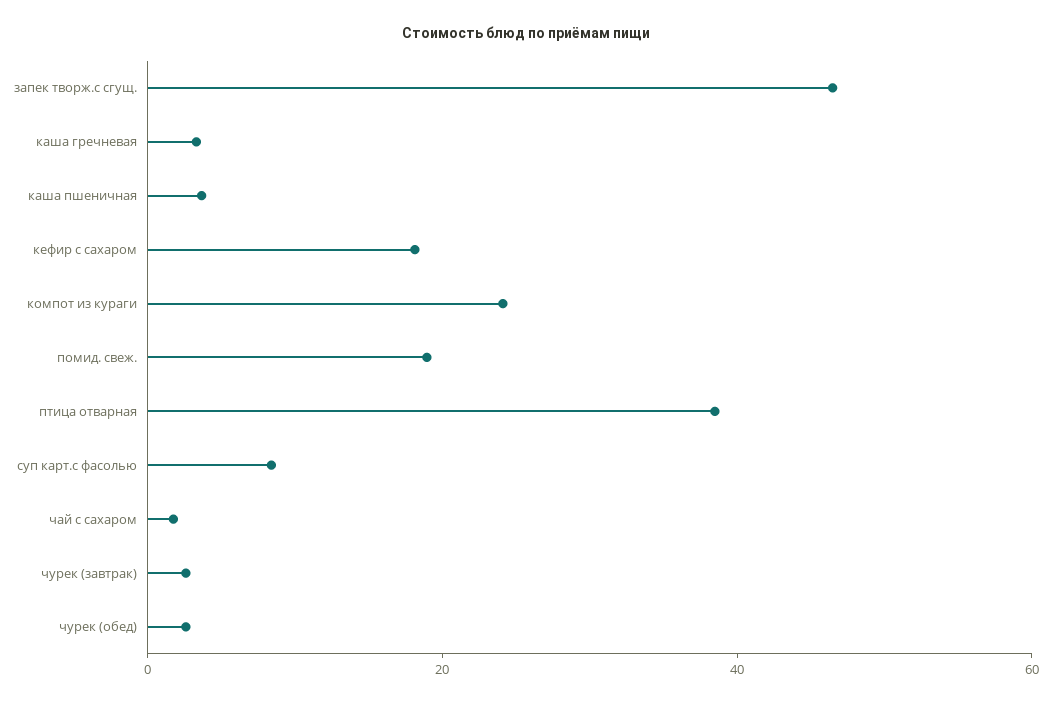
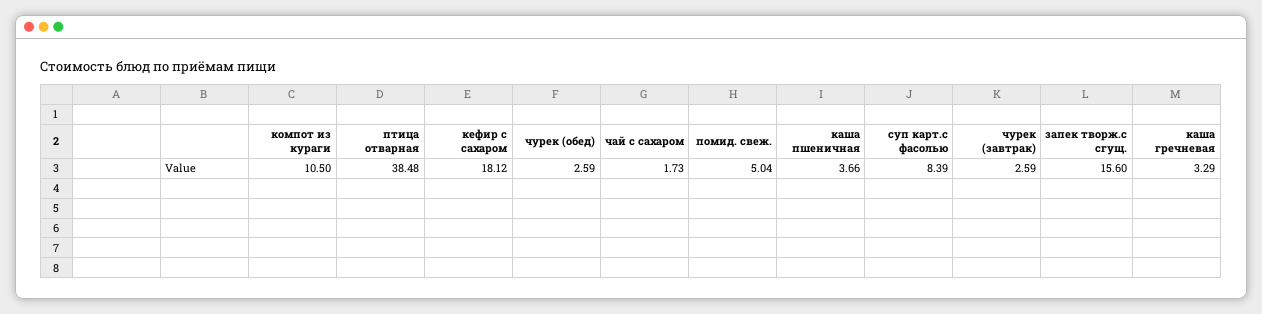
  {
-   "запек творж.с сгущ.": 45,
+   "запек творж.с сгущ.": 15.6,
    "каша гречневая": 3.29,
    "каша пшеничная": 3.66,
    "кефир с сахаром": 18.12,
-   "компот из кураги": 25,
+   "компот из кураги": 10.5,
-   "помид. свеж.": 20,
+   "помид. свеж.": 5.04,
    "птица отварная": 38.48,
    "суп карт.с фасолью": 8.39,
    "чай с сахаром": 1.73,
    "чурек (завтрак)": 2.59,
    "чурек (обед)": 2.59
  }

